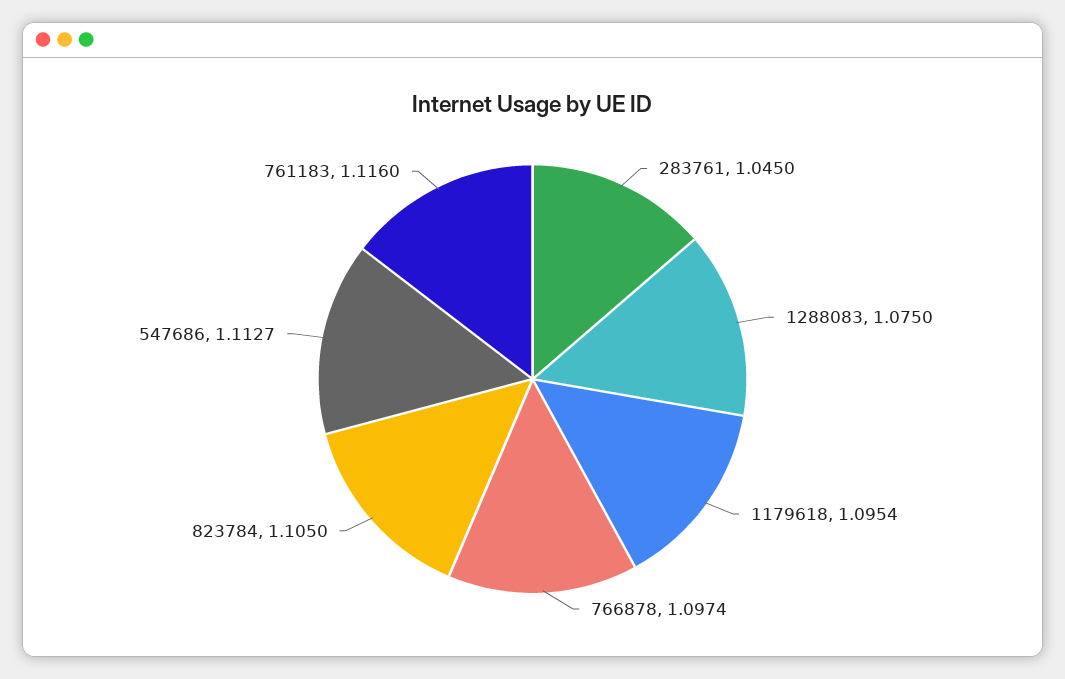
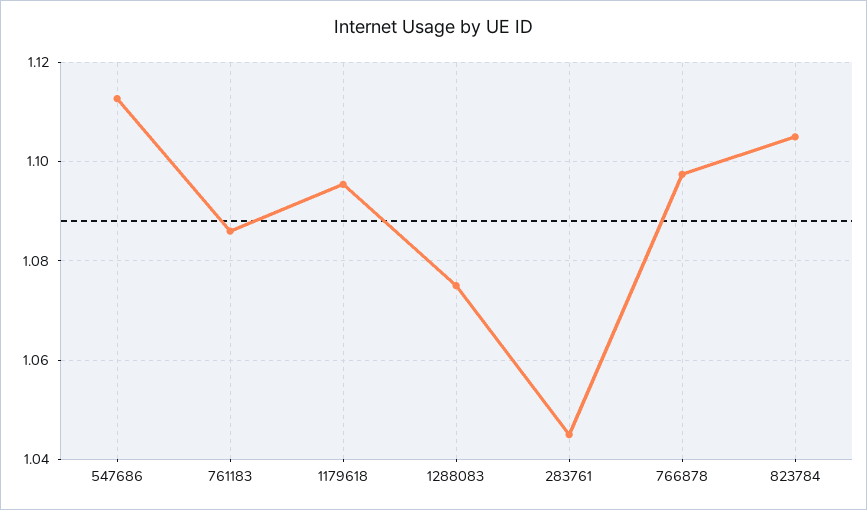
  {
    "283761": 1.045,
    "1288083": 1.075,
    "1179618": 1.0954,
    "766878": 1.0974,
    "823784": 1.105,
    "547686": 1.1127,
-   "761183": 1.116
+   "761183": 1.086
  }

